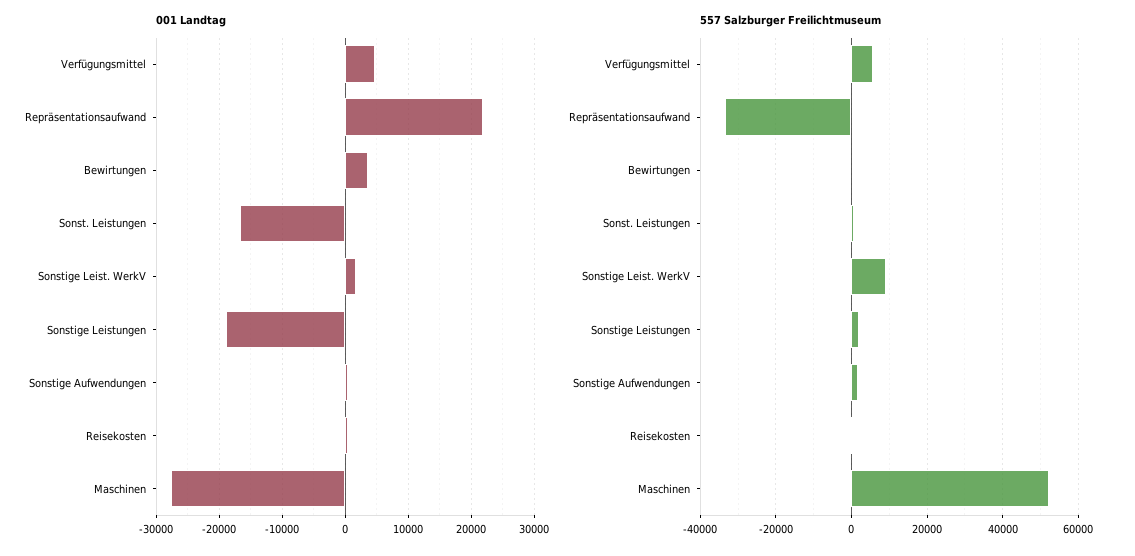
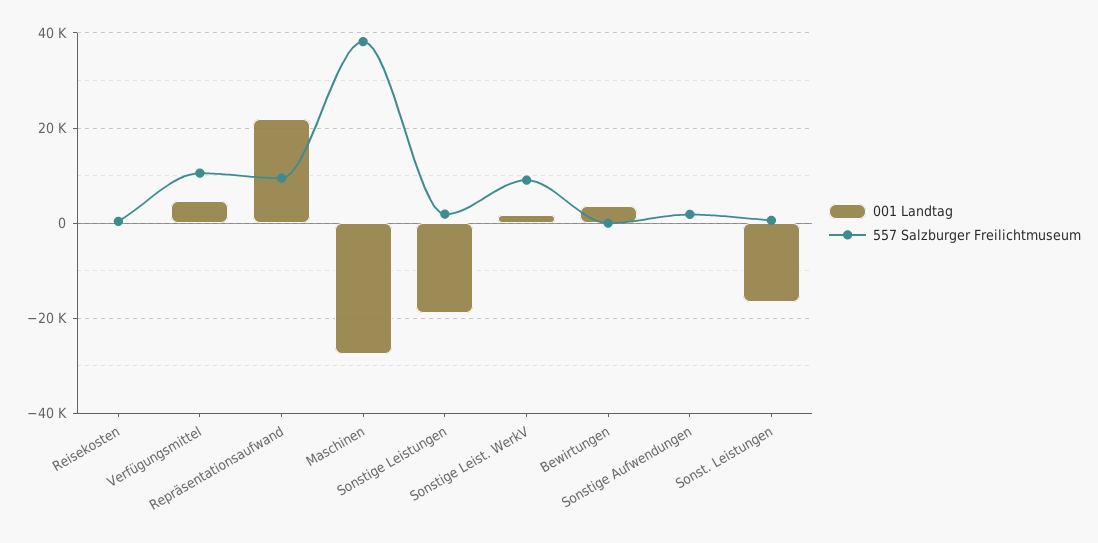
  {
    "001 Landtag": {
      "Verfügungsmittel": 5000,
      "Repräsentationsaufwand": 22000,
      "Bewirtungen": 4000,
      "Sonst. Leistungen": -17000,
      "Sonstige Leist. WerkV": 2000,
      "Sonstige Leistungen": -19000,
      "Sonstige Aufwendungen": 1000,
      "Reisekosten": 0,
      "Maschinen": -28000
    },
    "557 Salzburger Freilichtmuseum": {
-     "Verfügungsmittel": 6000,
+     "Verfügungsmittel": 10000,
-     "Repräsentationsaufwand": -34000,
+     "Repräsentationsaufwand": 10000,
      "Bewirtungen": 0,
      "Sonst. Leistungen": 0,
      "Sonstige Leist. WerkV": 10000,
      "Sonstige Leistungen": 2000,
      "Sonstige Aufwendungen": 2000,
      "Reisekosten": 0,
-     "Maschinen": 52000
+     "Maschinen": 38000
    }
  }

